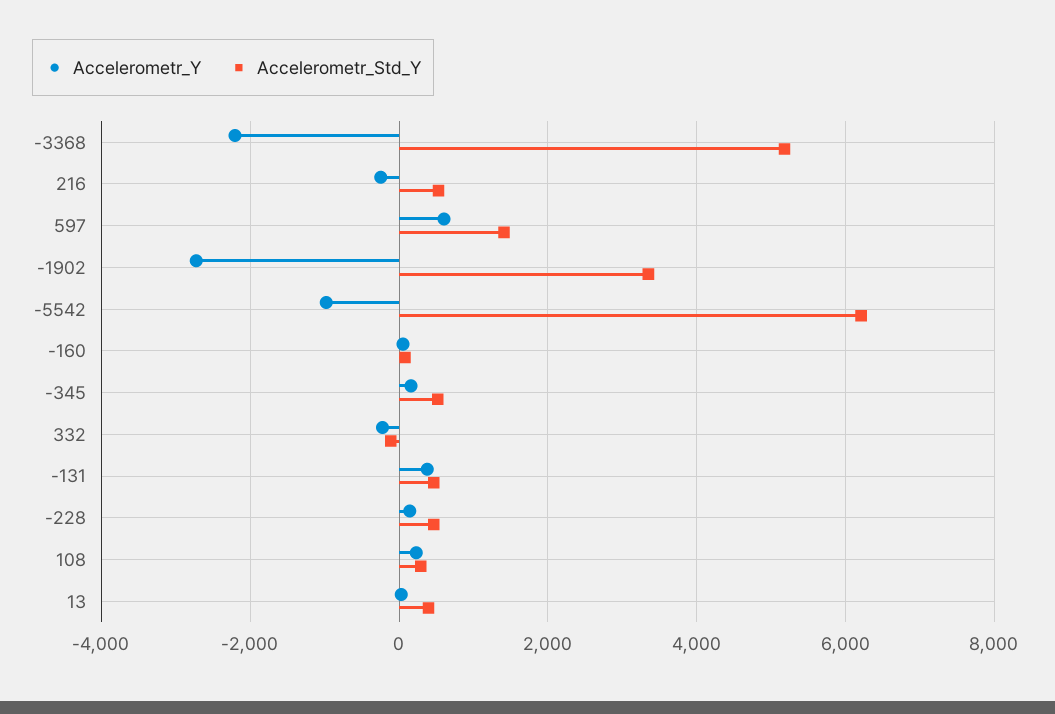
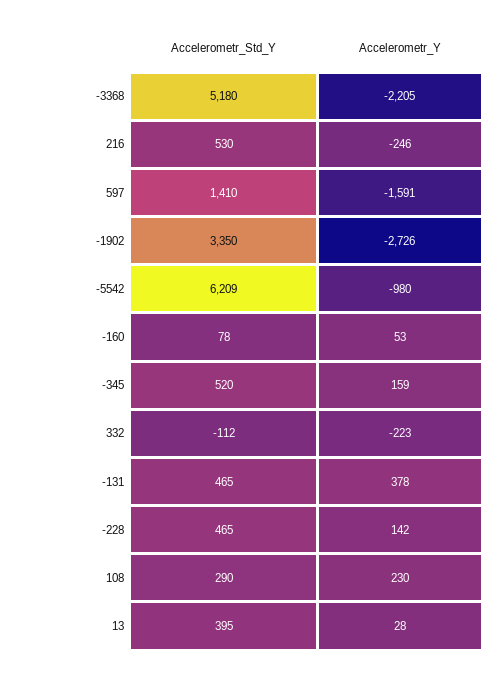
  {
    "Accelerometr_Y": {
      "-3368": -2205,
      "216": -246,
-     "597": 600,
+     "597": -1591,
      "-1902": -2726,
      "-5542": -980,
      "-160": 53,
      "-345": 159,
      "332": -223,
      "-131": 378,
      "-228": 142,
      "108": 230,
      "13": 28
    },
    "Accelerometr_Std_Y": {
      "-3368": 5180,
      "216": 530,
      "597": 1410,
      "-1902": 3350,
      "-5542": 6209,
      "-160": 78,
      "-345": 520,
      "332": -112,
      "-131": 465,
      "-228": 465,
      "108": 290,
      "13": 395
    }
  }

